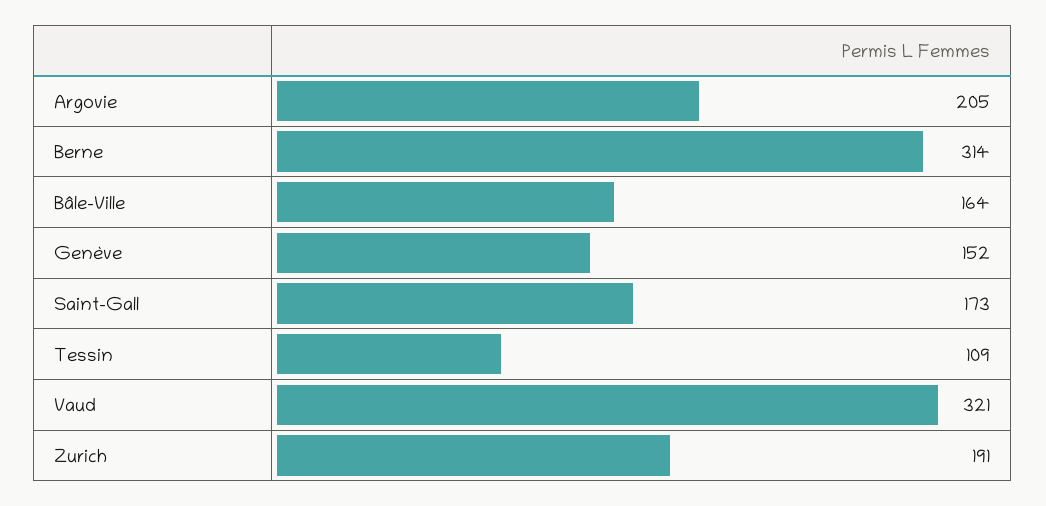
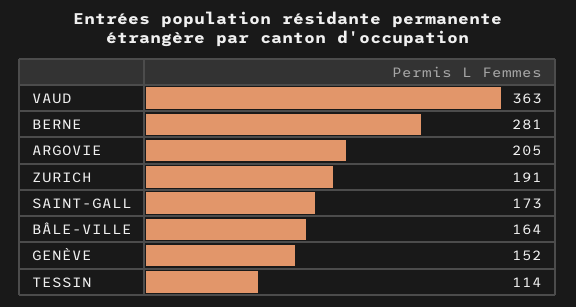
  {
    "Argovie": 205,
-   "Berne": 314,
+   "Berne": 281,
    "Bâle-Ville": 164,
    "Genève": 152,
    "Saint-Gall": 173,
-   "Tessin": 109,
+   "Tessin": 114,
-   "Vaud": 321,
+   "Vaud": 363,
    "Zurich": 191
  }

